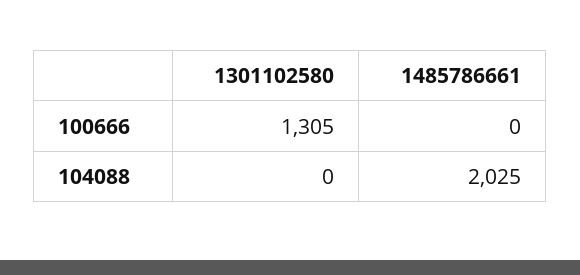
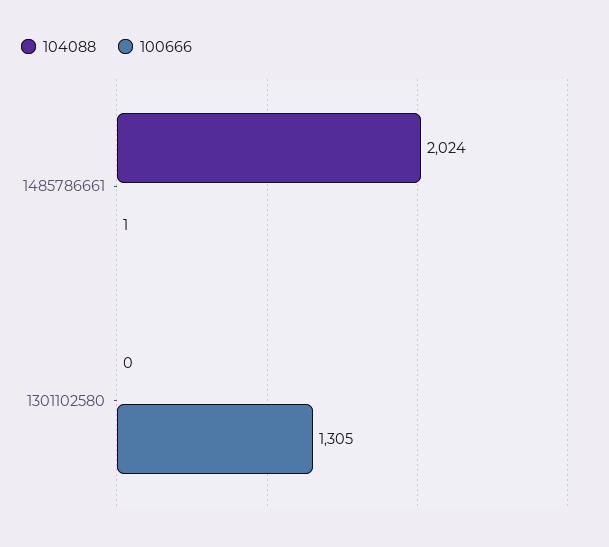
  {
    "100666": {
      "1301102580": 1305,
-     "1485786661": 0
+     "1485786661": 1
    },
    "104088": {
      "1301102580": 0,
-     "1485786661": 2025
+     "1485786661": 2024
    }
  }

